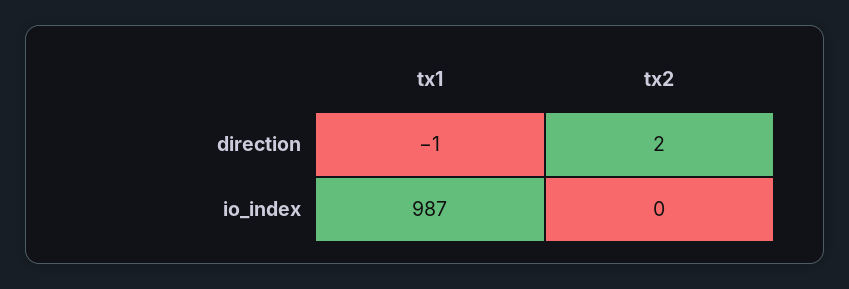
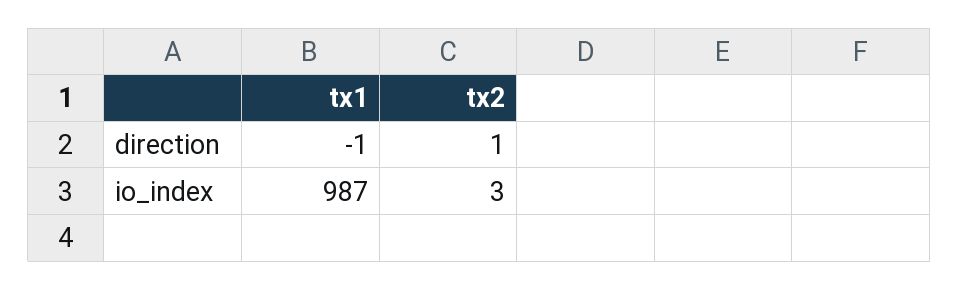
  {
    "tx1": {
      "direction": -1,
      "io_index": 987
    },
    "tx2": {
-     "direction": 2,
+     "direction": 1,
-     "io_index": 0
+     "io_index": 3
    }
  }

